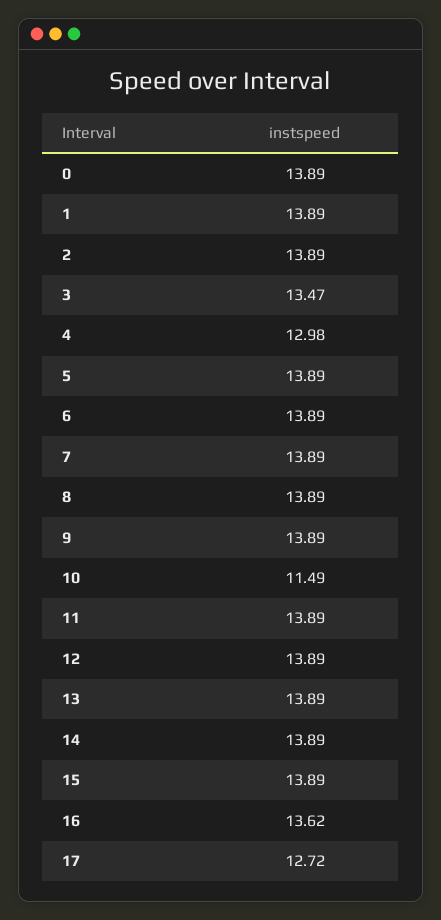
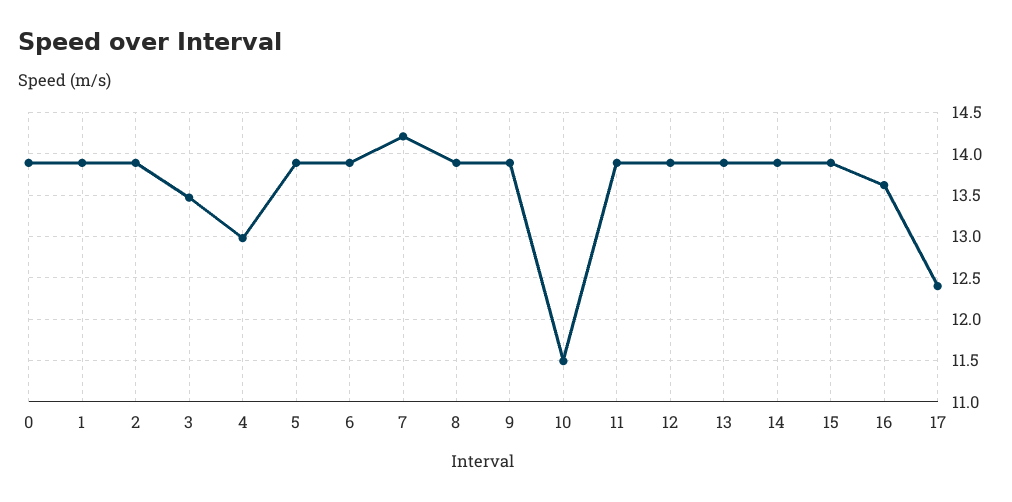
  {
    "0": 13.89,
    "1": 13.89,
    "2": 13.89,
    "3": 13.47,
    "4": 12.98,
    "5": 13.89,
    "6": 13.89,
-   "7": 13.89,
+   "7": 14.2,
    "8": 13.89,
    "9": 13.89,
    "10": 11.49,
    "11": 13.89,
    "12": 13.89,
    "13": 13.89,
    "14": 13.89,
    "15": 13.89,
    "16": 13.62,
-   "17": 12.72
+   "17": 12.4
  }

